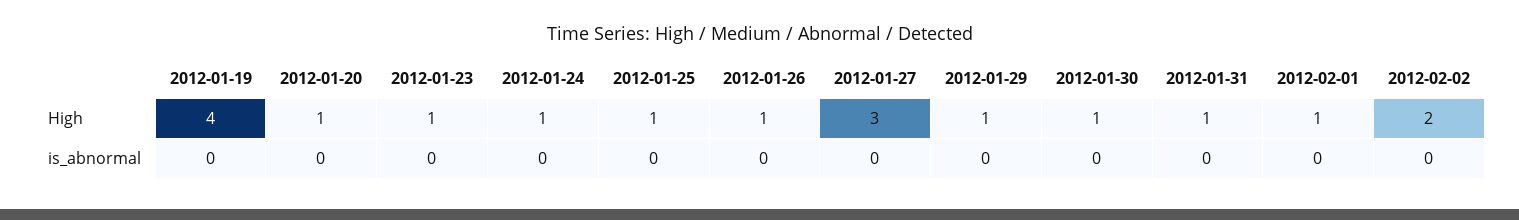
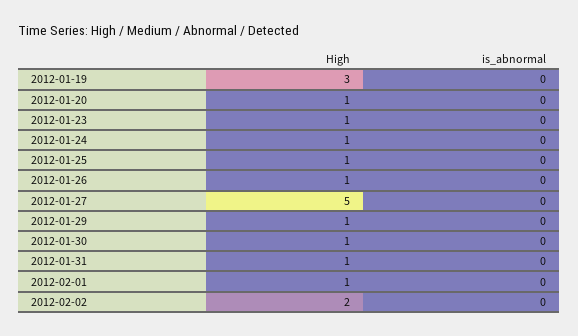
  {
    "2012-01-19": {
-     "High": 4,
+     "High": 3,
      "is_abnormal": 0
    },
    "2012-01-20": {
      "High": 1,
      "is_abnormal": 0
    },
    "2012-01-23": {
      "High": 1,
      "is_abnormal": 0
    },
    "2012-01-24": {
      "High": 1,
      "is_abnormal": 0
    },
    "2012-01-25": {
      "High": 1,
      "is_abnormal": 0
    },
    "2012-01-26": {
      "High": 1,
      "is_abnormal": 0
    },
    "2012-01-27": {
-     "High": 3,
+     "High": 5,
      "is_abnormal": 0
    },
    "2012-01-29": {
      "High": 1,
      "is_abnormal": 0
    },
    "2012-01-30": {
      "High": 1,
      "is_abnormal": 0
    },
    "2012-01-31": {
      "High": 1,
      "is_abnormal": 0
    },
    "2012-02-01": {
      "High": 1,
      "is_abnormal": 0
    },
    "2012-02-02": {
      "High": 2,
      "is_abnormal": 0
    }
  }

